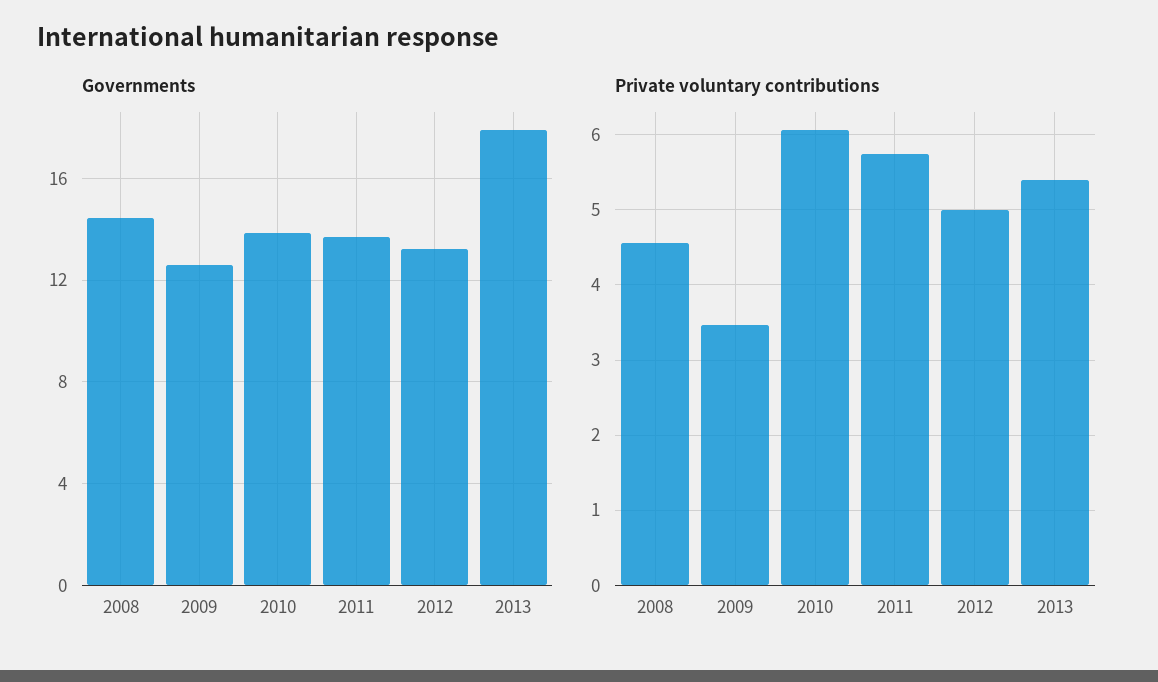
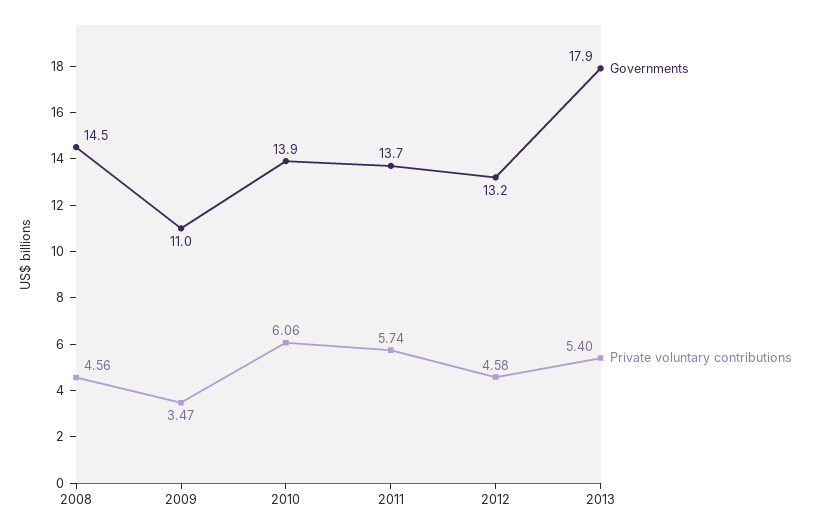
  {
    "Governments": {
      "2008": 14.5,
-     "2009": 12.5,
+     "2009": 11,
      "2010": 13.9,
      "2011": 13.7,
      "2012": 13.2,
      "2013": 17.9
    },
    "Private voluntary contributions": {
      "2008": 4.56,
      "2009": 3.47,
      "2010": 6.06,
      "2011": 5.74,
-     "2012": 5,
+     "2012": 4.58,
      "2013": 5.4
    }
  }

